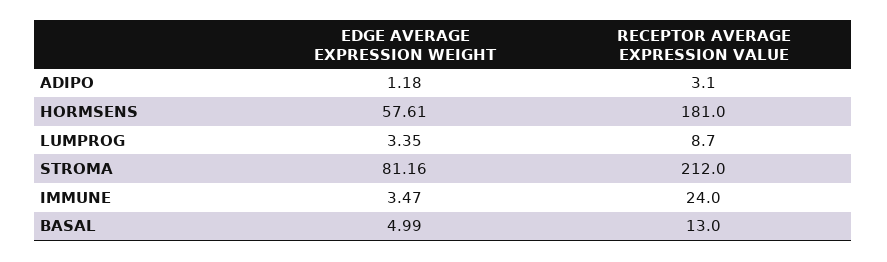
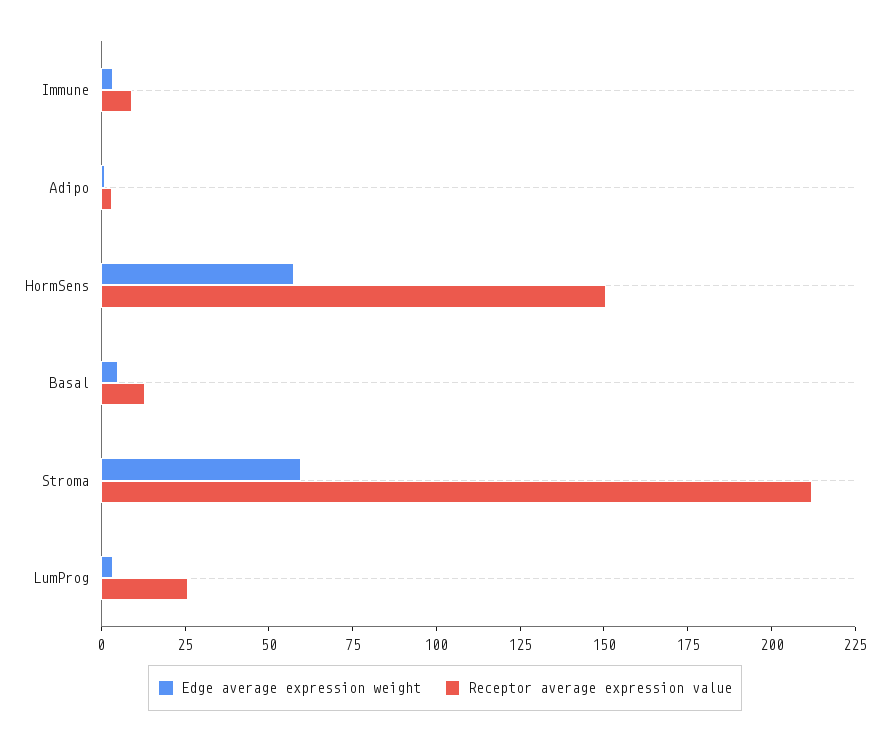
  {
    "EDGE AVERAGE EXPRESSION WEIGHT": {
      "ADIPO": 1.18,
      "HORMSENS": 57.61,
      "LUMPROG": 3.35,
-     "STROMA": 81.16,
+     "STROMA": 60,
      "IMMUNE": 3.47,
      "BASAL": 4.99
    },
    "RECEPTOR AVERAGE EXPRESSION VALUE": {
      "ADIPO": 3.1,
-     "HORMSENS": 181,
+     "HORMSENS": 150,
-     "LUMPROG": 8.7,
+     "LUMPROG": 25,
      "STROMA": 212,
-     "IMMUNE": 24,
+     "IMMUNE": 10,
      "BASAL": 13
    }
  }

